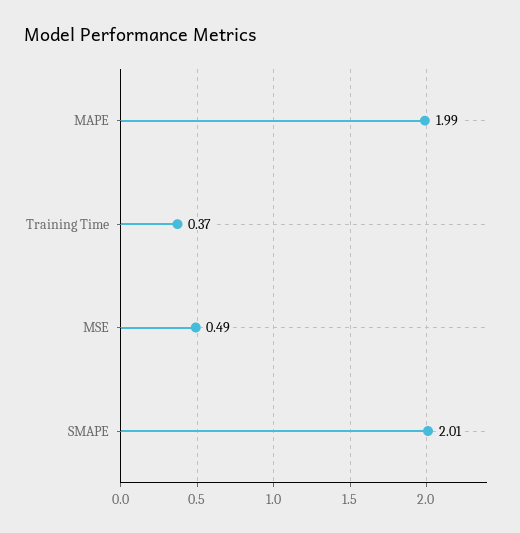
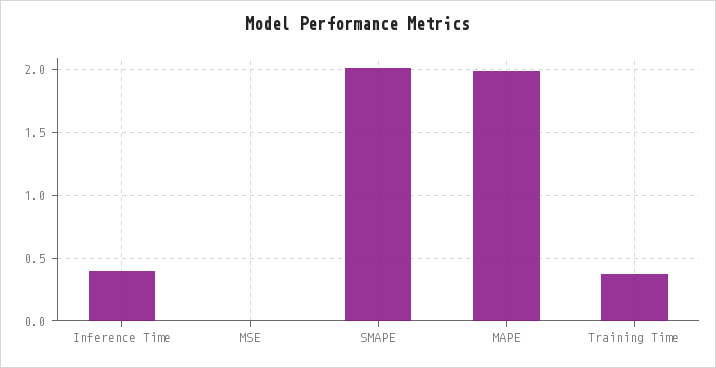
  {
    "MAPE": 1.99,
    "Training Time": 0.37,
-   "MSE": 0.49,
+   "MSE": 0,
-   "SMAPE": 2.01
+   "SMAPE": 2.01,
+   "Inference Time": 0.4
  }

